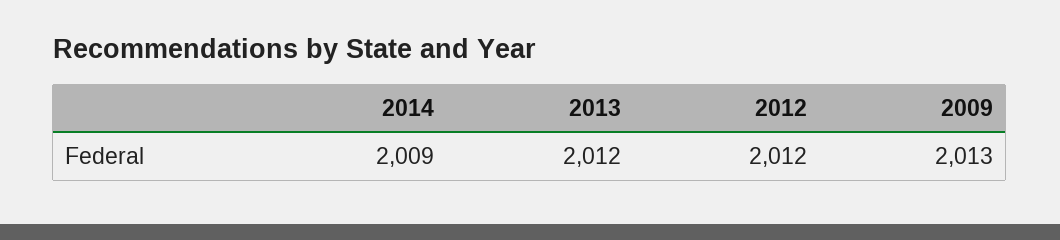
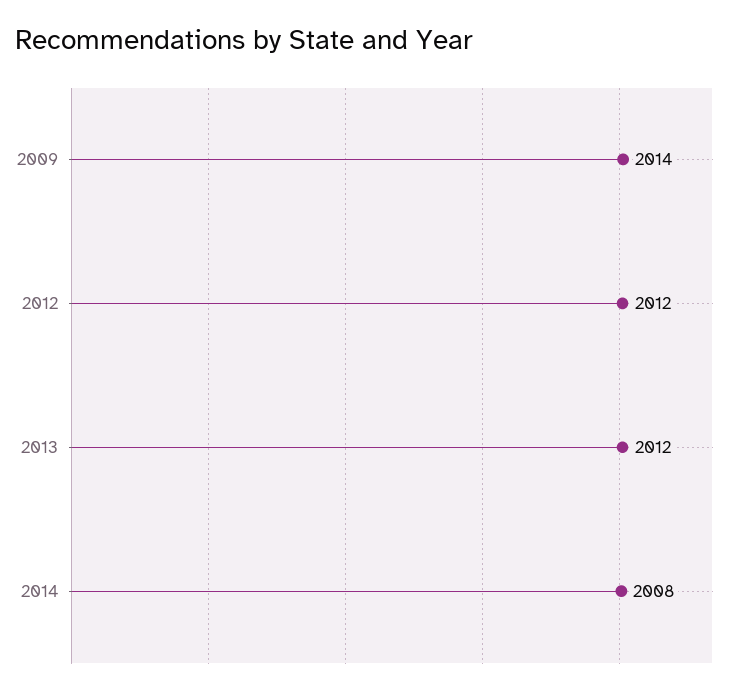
  {
-   "2014": 2009,
+   "2014": 2008,
    "2013": 2012,
    "2012": 2012,
-   "2009": 2013
+   "2009": 2014
  }

